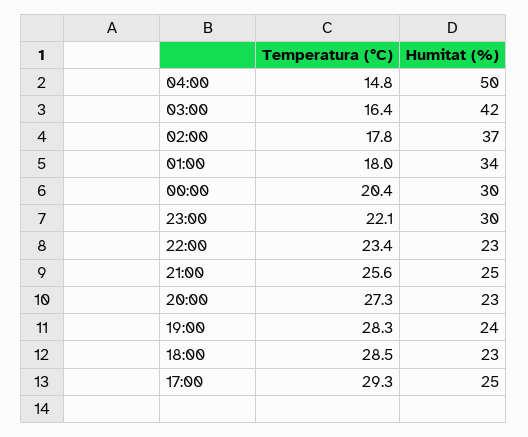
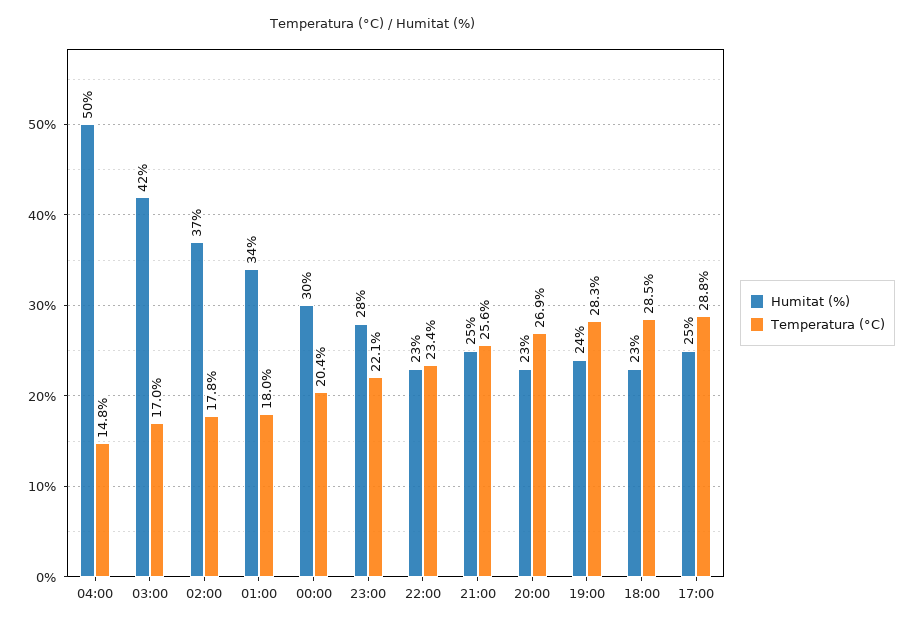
  {
    "Temperatura (°C)": {
      "04:00": 14.8,
-     "03:00": 16.4,
+     "03:00": 17,
      "02:00": 17.8,
      "01:00": 18,
      "00:00": 20.4,
      "23:00": 22.1,
      "22:00": 23.4,
      "21:00": 25.6,
-     "20:00": 27.3,
+     "20:00": 26.9,
      "19:00": 28.3,
      "18:00": 28.5,
-     "17:00": 29.3
+     "17:00": 28.8
    },
    "Humitat (%)": {
      "04:00": 50,
      "03:00": 42,
      "02:00": 37,
      "01:00": 34,
      "00:00": 30,
-     "23:00": 30,
+     "23:00": 28,
      "22:00": 23,
      "21:00": 25,
      "20:00": 23,
      "19:00": 24,
      "18:00": 23,
      "17:00": 25
    }
  }

